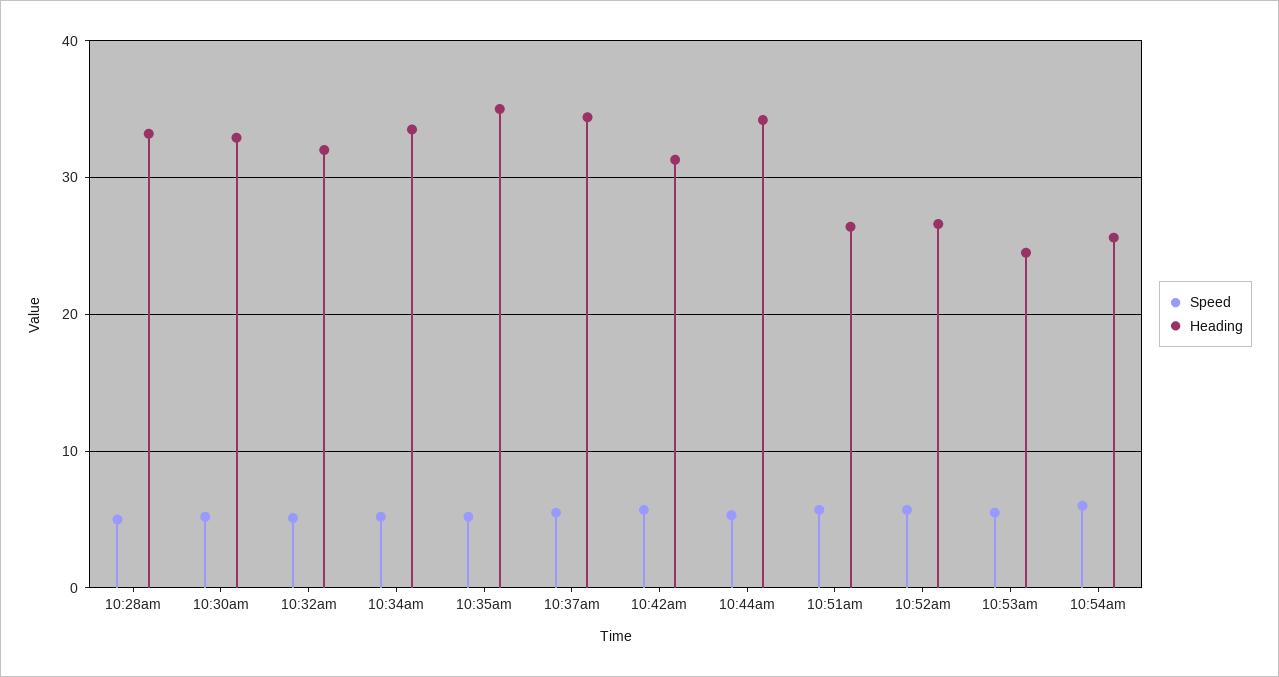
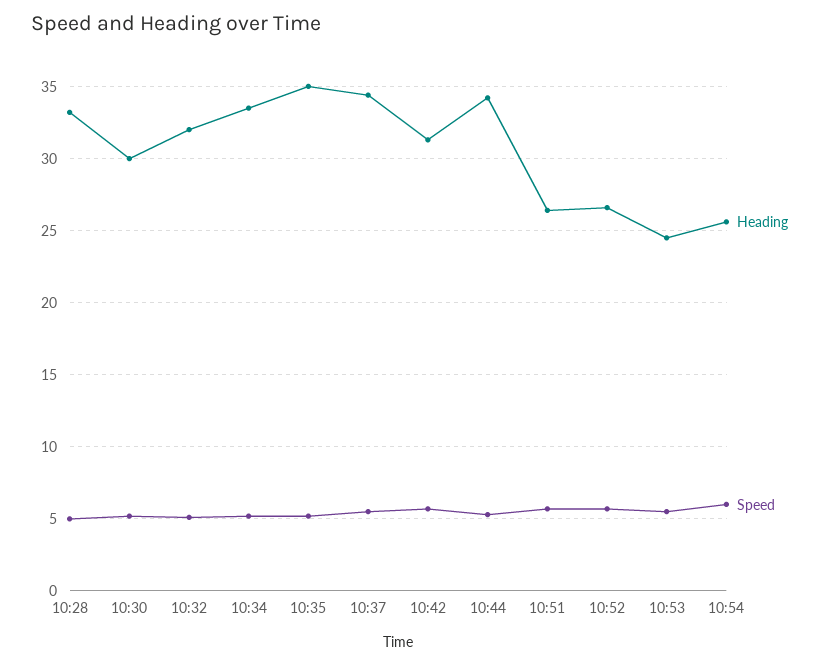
  {
    "Speed": {
      "10:28am": 5,
      "10:30am": 5,
      "10:32am": 5,
      "10:34am": 5,
      "10:35am": 5,
      "10:37am": 5.5,
      "10:42am": 5.5,
      "10:44am": 5.5,
      "10:51am": 5.5,
      "10:52am": 5.5,
      "10:53am": 5.5,
      "10:54am": 6
    },
    "Heading": {
      "10:28am": 33,
-     "10:30am": 33,
+     "10:30am": 30,
      "10:32am": 32,
      "10:34am": 33.5,
      "10:35am": 35,
      "10:37am": 34.5,
      "10:42am": 31.5,
      "10:44am": 34,
      "10:51am": 26.5,
      "10:52am": 26.5,
      "10:53am": 24.5,
      "10:54am": 25.5
    }
  }

